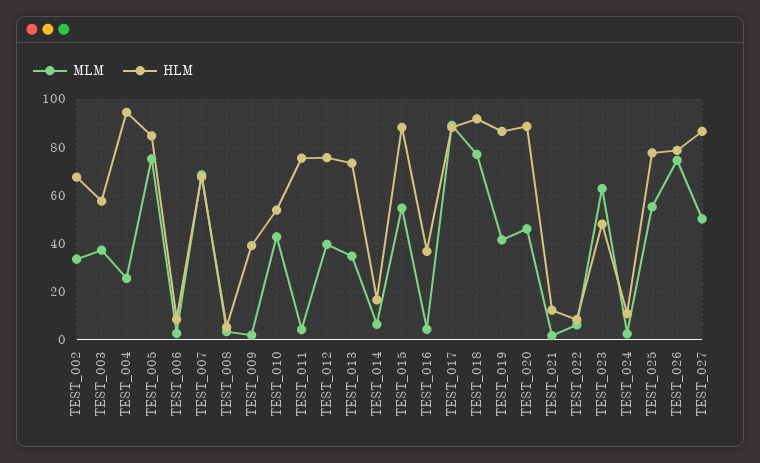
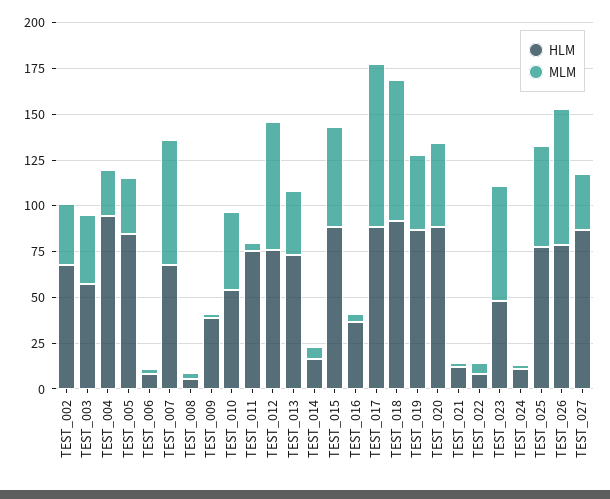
  {
    "MLM": {
      "TEST_002": 32.5,
      "TEST_003": 37.5,
      "TEST_004": 25,
-     "TEST_005": 75,
+     "TEST_005": 30,
      "TEST_006": 2.5,
      "TEST_007": 67.5,
      "TEST_008": 2.5,
      "TEST_009": 2.5,
      "TEST_010": 42.5,
      "TEST_011": 5,
-     "TEST_012": 40,
+     "TEST_012": 70,
      "TEST_013": 35,
      "TEST_014": 7.5,
      "TEST_015": 55,
      "TEST_016": 5,
      "TEST_017": 90,
      "TEST_018": 77.5,
      "TEST_019": 42.5,
      "TEST_020": 45,
      "TEST_021": 2.5,
      "TEST_022": 5,
      "TEST_023": 62.5,
      "TEST_024": 2.5,
      "TEST_025": 55,
      "TEST_026": 75,
-     "TEST_027": 50
+     "TEST_027": 30
    },
    "HLM": {
      "TEST_002": 67.5,
      "TEST_003": 57.5,
      "TEST_004": 95,
      "TEST_005": 85,
      "TEST_006": 7.5,
      "TEST_007": 67.5,
      "TEST_008": 5,
      "TEST_009": 40,
      "TEST_010": 55,
      "TEST_011": 75,
      "TEST_012": 75,
      "TEST_013": 72.5,
      "TEST_014": 17.5,
      "TEST_015": 87.5,
      "TEST_016": 37.5,
      "TEST_017": 87.5,
      "TEST_018": 92.5,
      "TEST_019": 87.5,
      "TEST_020": 87.5,
      "TEST_021": 12.5,
      "TEST_022": 7.5,
      "TEST_023": 47.5,
      "TEST_024": 10,
      "TEST_025": 77.5,
      "TEST_026": 77.5,
      "TEST_027": 87.5
    }
  }

